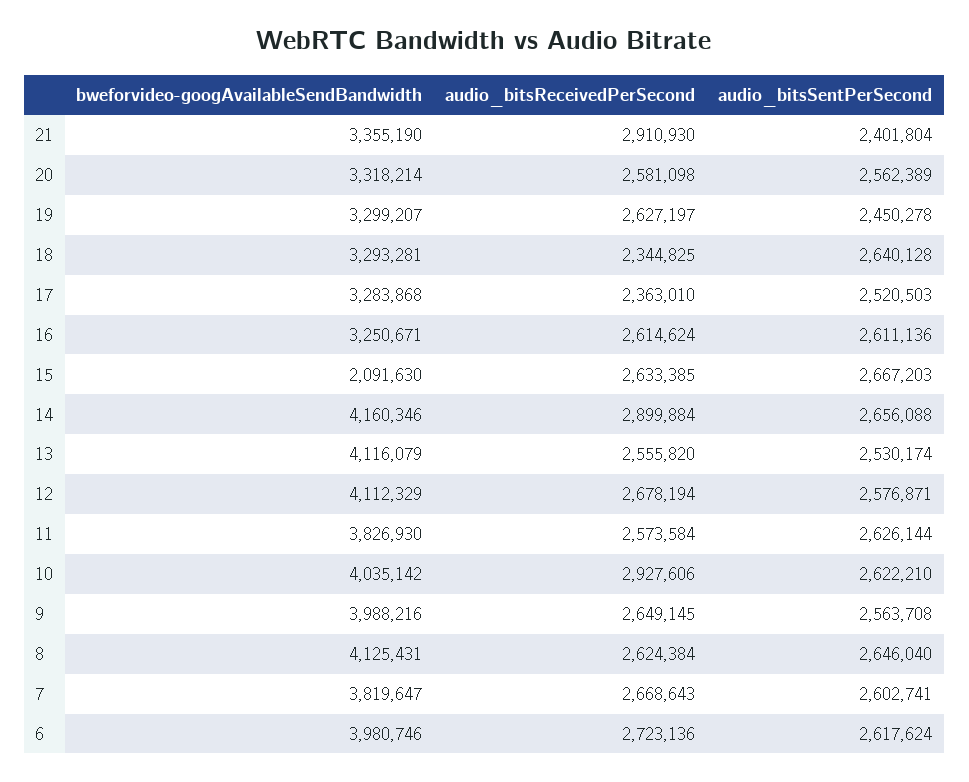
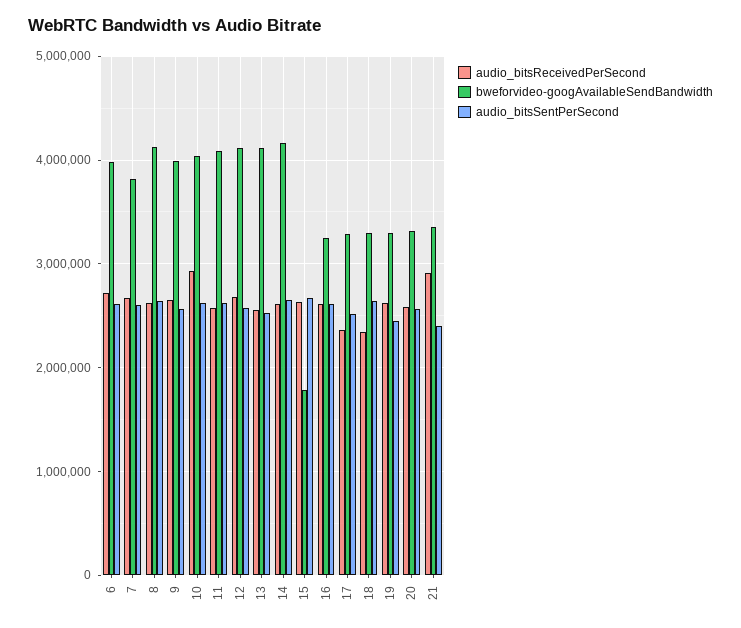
  {
    "bweforvideo-googAvailableSendBandwidth": {
      "21": 3355190,
      "20": 3318214,
      "19": 3299207,
      "18": 3293281,
      "17": 3283868,
      "16": 3250671,
-     "15": 2091630,
+     "15": 1800000,
      "14": 4160346,
      "13": 4116079,
      "12": 4112329,
-     "11": 3826930,
+     "11": 4100000,
      "10": 4035142,
      "9": 3988216,
      "8": 4125431,
      "7": 3819647,
      "6": 3980746
    },
    "audio_bitsReceivedPerSecond": {
      "21": 2910930,
      "20": 2581098,
      "19": 2627197,
      "18": 2344825,
      "17": 2363010,
      "16": 2614624,
      "15": 2633385,
-     "14": 2899884,
+     "14": 2600000,
      "13": 2555820,
      "12": 2678194,
      "11": 2573584,
      "10": 2927606,
      "9": 2649145,
      "8": 2624384,
      "7": 2668643,
      "6": 2723136
    },
    "audio_bitsSentPerSecond": {
      "21": 2401804,
      "20": 2562389,
      "19": 2450278,
      "18": 2640128,
      "17": 2520503,
      "16": 2611136,
      "15": 2667203,
      "14": 2656088,
      "13": 2530174,
      "12": 2576871,
      "11": 2626144,
      "10": 2622210,
      "9": 2563708,
      "8": 2646040,
      "7": 2602741,
      "6": 2617624
    }
  }

